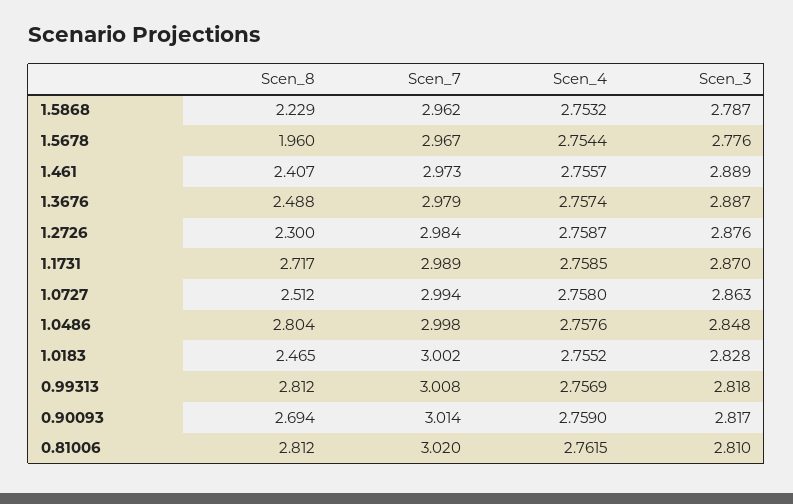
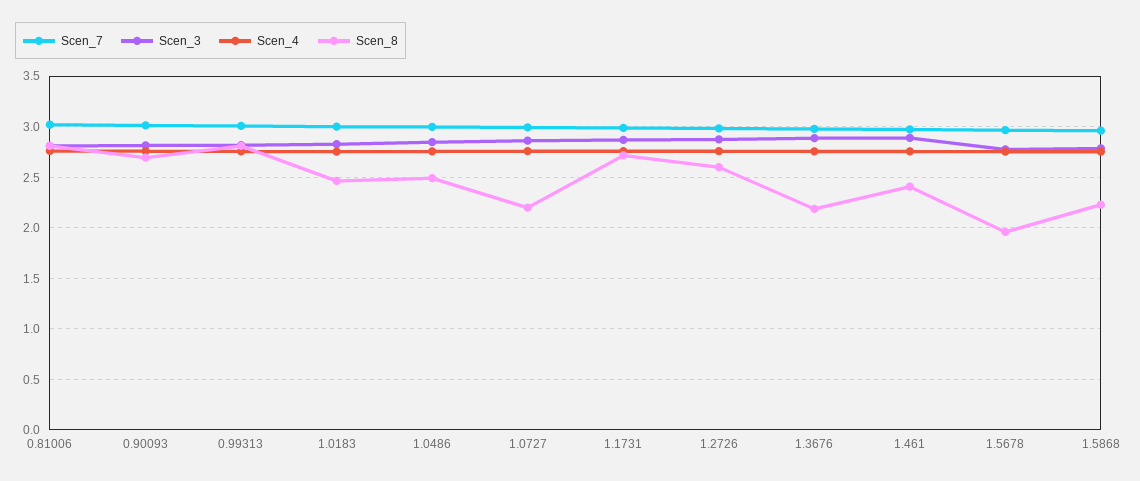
  {
    "Scen_8": {
      "1.5868": 2.229,
      "1.5678": 1.96,
      "1.461": 2.407,
-     "1.3676": 2.488,
+     "1.3676": 2.2,
-     "1.2726": 2.3,
+     "1.2726": 2.6,
      "1.1731": 2.717,
-     "1.0727": 2.512,
+     "1.0727": 2.2,
-     "1.0486": 2.804,
+     "1.0486": 2.5,
      "1.0183": 2.465,
      "0.99313": 2.812,
      "0.90093": 2.694,
      "0.81006": 2.812
    },
    "Scen_7": {
      "1.5868": 2.962,
      "1.5678": 2.967,
      "1.461": 2.973,
      "1.3676": 2.979,
      "1.2726": 2.984,
      "1.1731": 2.989,
      "1.0727": 2.994,
      "1.0486": 2.998,
      "1.0183": 3.002,
      "0.99313": 3.008,
      "0.90093": 3.014,
      "0.81006": 3.02
    },
    "Scen_4": {
      "1.5868": 2.7532,
      "1.5678": 2.7544,
      "1.461": 2.7557,
      "1.3676": 2.7574,
      "1.2726": 2.7587,
      "1.1731": 2.7585,
      "1.0727": 2.758,
      "1.0486": 2.7576,
      "1.0183": 2.7552,
      "0.99313": 2.7569,
      "0.90093": 2.759,
      "0.81006": 2.7615
    },
    "Scen_3": {
      "1.5868": 2.787,
      "1.5678": 2.776,
      "1.461": 2.889,
      "1.3676": 2.887,
      "1.2726": 2.876,
      "1.1731": 2.87,
      "1.0727": 2.863,
      "1.0486": 2.848,
      "1.0183": 2.828,
      "0.99313": 2.818,
      "0.90093": 2.817,
      "0.81006": 2.81
    }
  }

